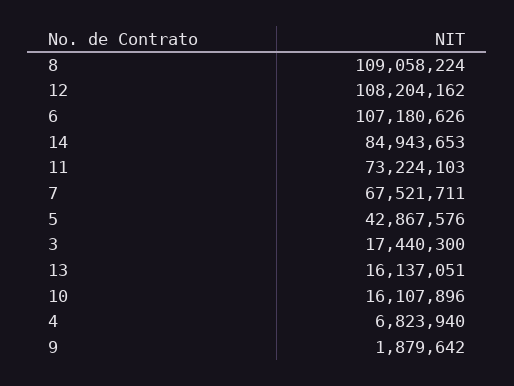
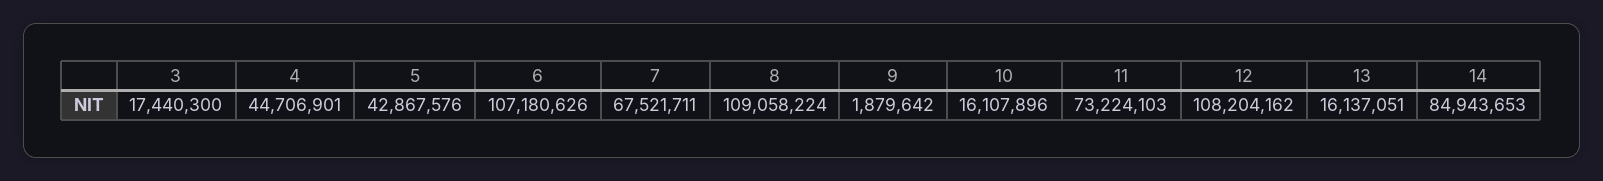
  {
    "8": 109058224,
    "12": 108204162,
    "6": 107180626,
    "14": 84943653,
    "11": 73224103,
    "7": 67521711,
    "5": 42867576,
    "3": 17440300,
    "13": 16137051,
    "10": 16107896,
-   "4": 6823940,
+   "4": 44706901,
    "9": 1879642
  }

